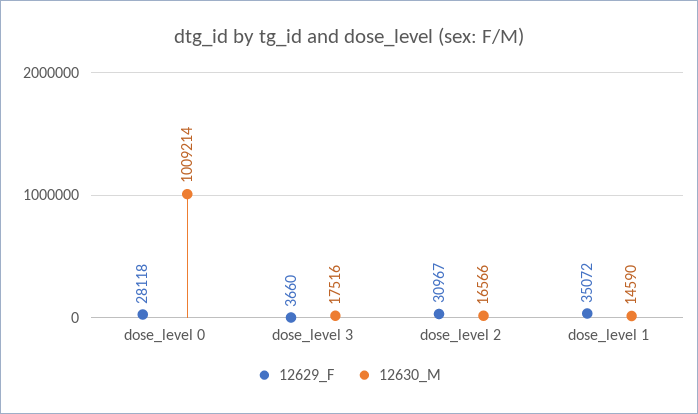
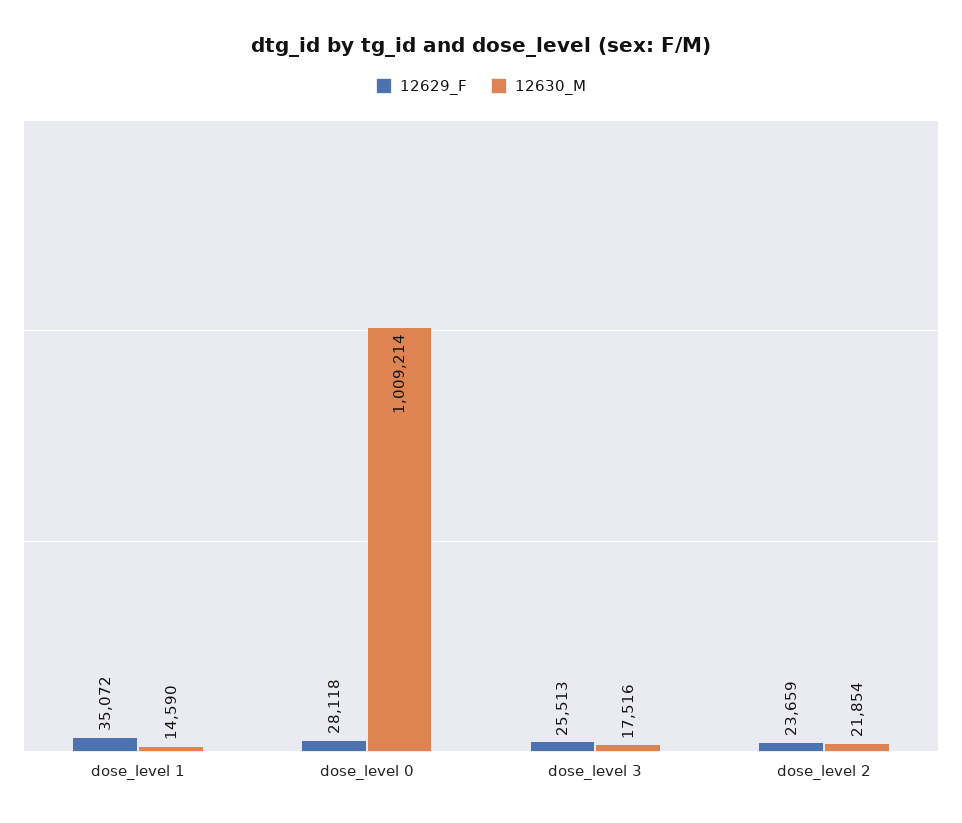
  {
    "12629_F": {
      "dose_level 0": 28118,
-     "dose_level 3": 3660,
+     "dose_level 3": 25513,
-     "dose_level 2": 30967,
+     "dose_level 2": 23659,
      "dose_level 1": 35072
    },
    "12630_M": {
      "dose_level 0": 1009214,
      "dose_level 3": 17516,
-     "dose_level 2": 16566,
+     "dose_level 2": 21854,
      "dose_level 1": 14590
    }
  }

